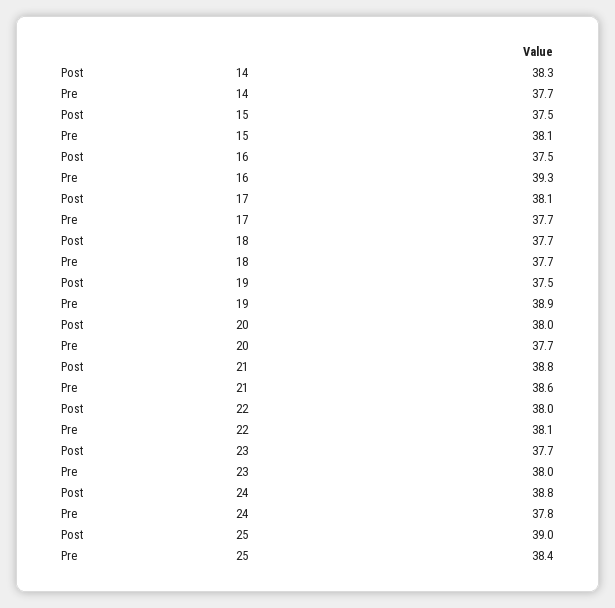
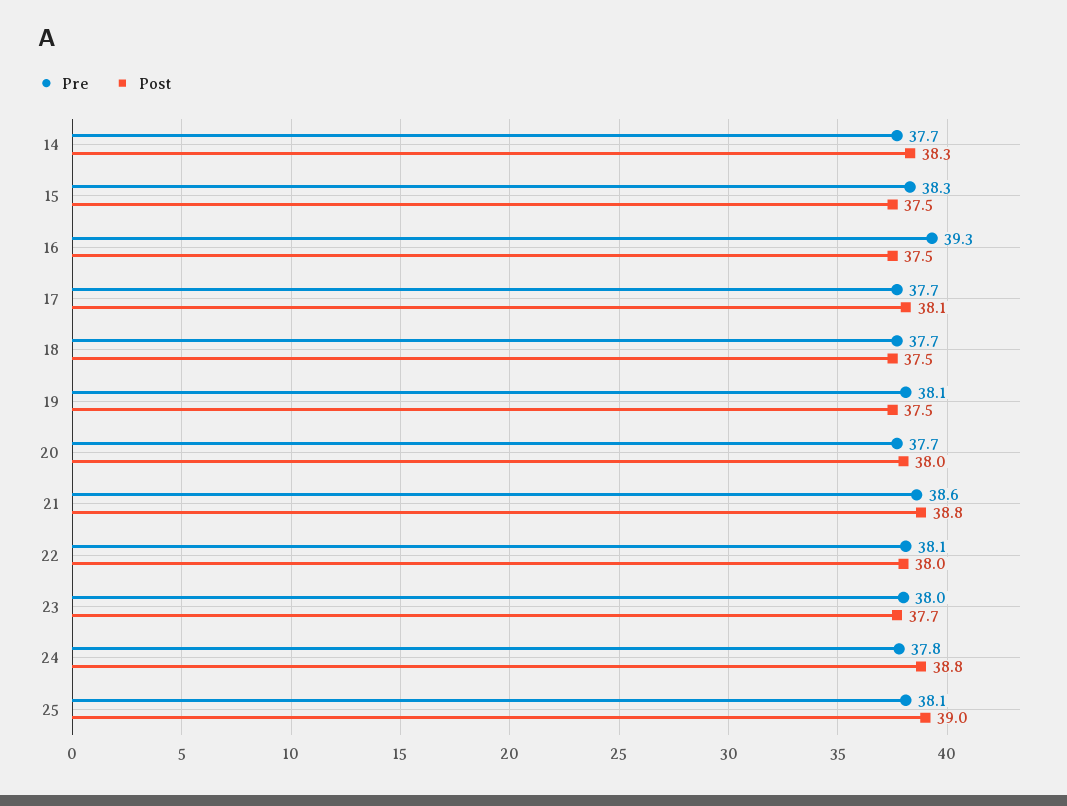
  {
    "Post": {
      "14": 38.3,
      "15": 37.5,
      "16": 37.5,
      "17": 38.1,
-     "18": 37.7,
+     "18": 37.5,
      "19": 37.5,
      "20": 38,
      "21": 38.8,
      "22": 38,
      "23": 37.7,
      "24": 38.8,
      "25": 39
    },
    "Pre": {
      "14": 37.7,
-     "15": 38.1,
+     "15": 38.3,
      "16": 39.3,
      "17": 37.7,
      "18": 37.7,
-     "19": 38.9,
+     "19": 38.1,
      "20": 37.7,
      "21": 38.6,
      "22": 38.1,
      "23": 38,
      "24": 37.8,
-     "25": 38.4
+     "25": 38.1
    }
  }

